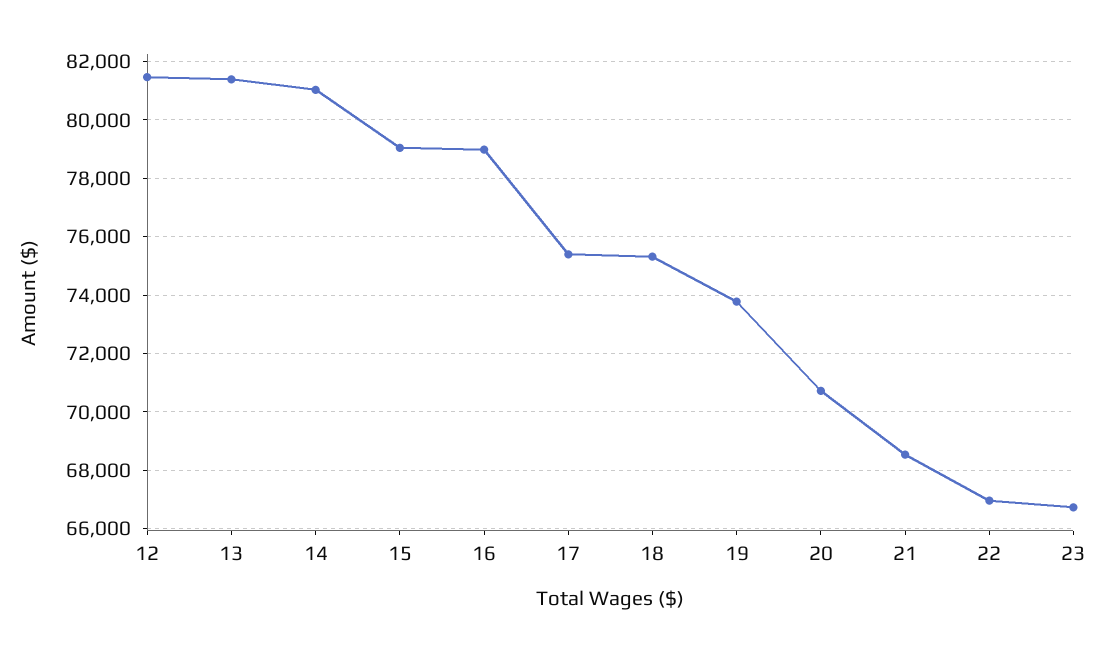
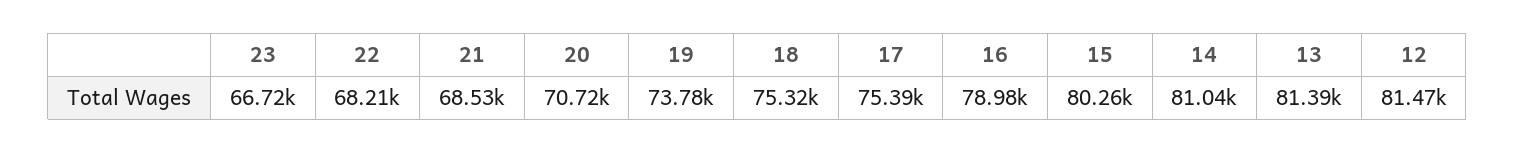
  {
    "12": 81470,
    "13": 81390,
    "14": 81040,
-   "15": 79000,
+   "15": 80260,
    "16": 78980,
    "17": 75390,
    "18": 75320,
    "19": 73780,
    "20": 70720,
    "21": 68530,
-   "22": 67000,
+   "22": 68210,
    "23": 66720
  }

